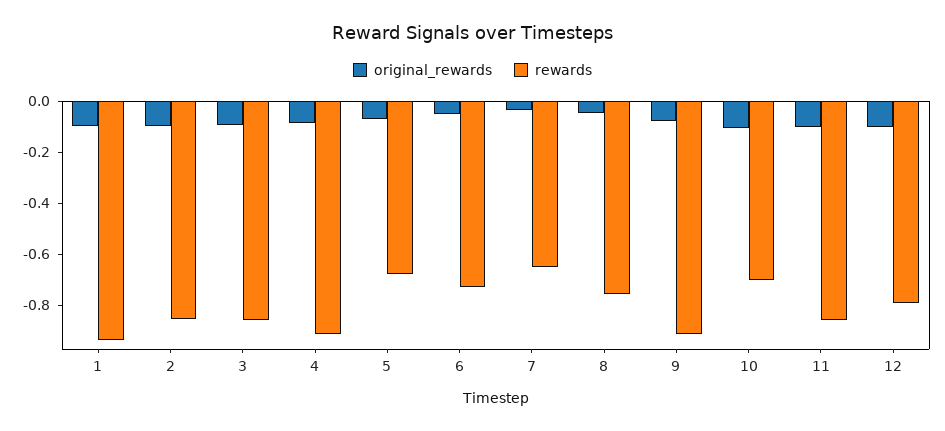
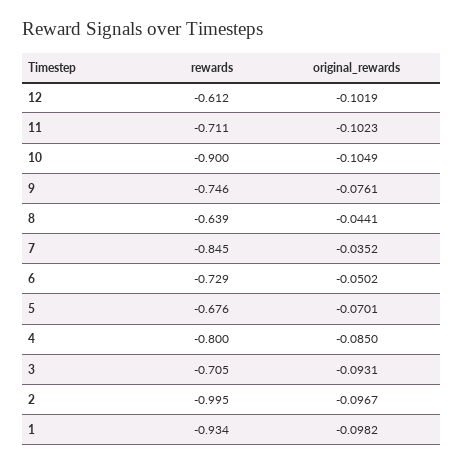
  {
    "original_rewards": {
      "1": -0.0982,
      "2": -0.0967,
      "3": -0.0931,
      "4": -0.085,
      "5": -0.0701,
      "6": -0.0502,
      "7": -0.0352,
      "8": -0.0441,
      "9": -0.0761,
      "10": -0.1049,
      "11": -0.1023,
      "12": -0.1019
    },
    "rewards": {
      "1": -0.934,
-     "2": -0.85,
+     "2": -0.995,
-     "3": -0.85,
+     "3": -0.705,
-     "4": -0.9,
+     "4": -0.8,
      "5": -0.676,
      "6": -0.729,
-     "7": -0.65,
+     "7": -0.845,
-     "8": -0.75,
+     "8": -0.639,
-     "9": -0.9,
+     "9": -0.746,
-     "10": -0.7,
+     "10": -0.9,
-     "11": -0.85,
+     "11": -0.711,
-     "12": -0.8
+     "12": -0.612
    }
  }

